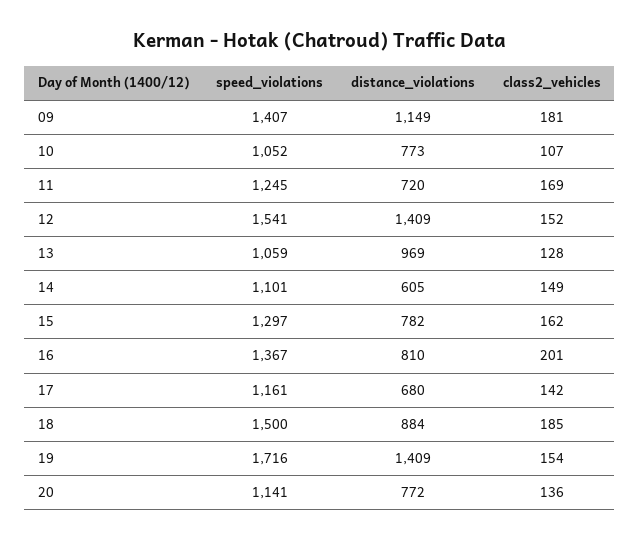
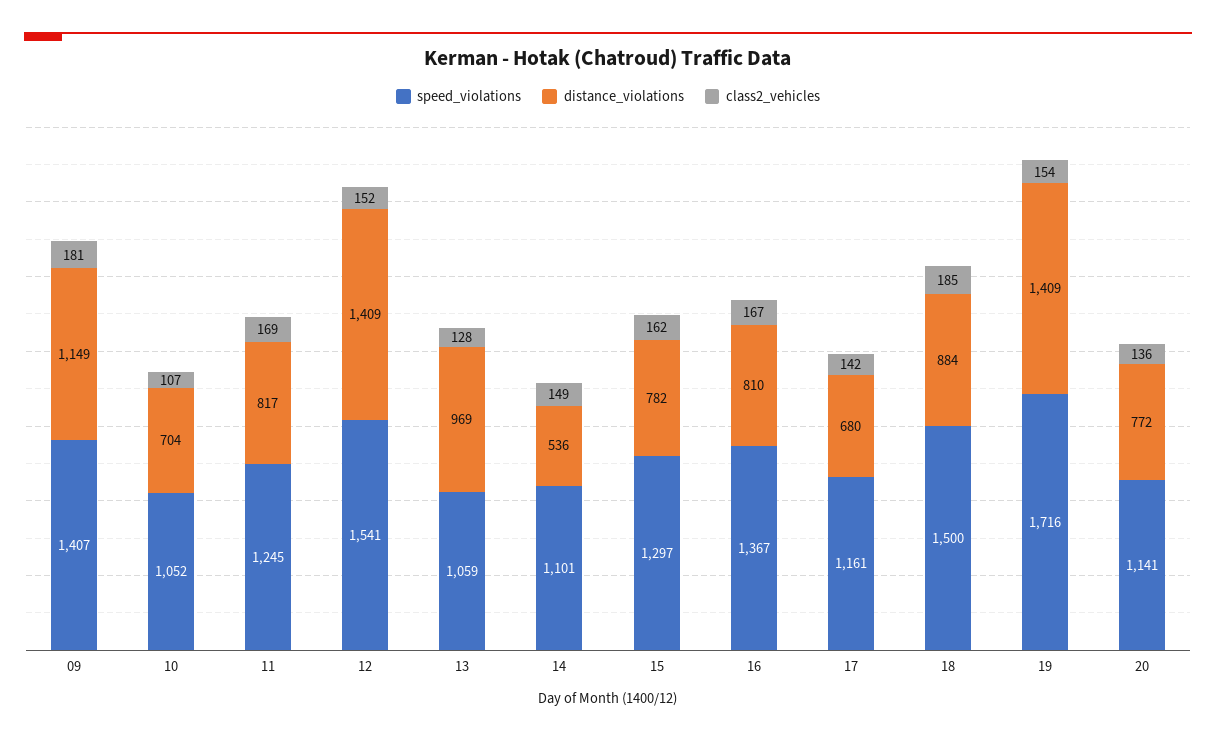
  {
    "speed_violations": {
      "09": 1407,
      "10": 1052,
      "11": 1245,
      "12": 1541,
      "13": 1059,
      "14": 1101,
      "15": 1297,
      "16": 1367,
      "17": 1161,
      "18": 1500,
      "19": 1716,
      "20": 1141
    },
    "distance_violations": {
      "09": 1149,
-     "10": 773,
+     "10": 704,
-     "11": 720,
+     "11": 817,
      "12": 1409,
      "13": 969,
-     "14": 605,
+     "14": 536,
      "15": 782,
      "16": 810,
      "17": 680,
      "18": 884,
      "19": 1409,
      "20": 772
    },
    "class2_vehicles": {
      "09": 181,
      "10": 107,
      "11": 169,
      "12": 152,
      "13": 128,
      "14": 149,
      "15": 162,
-     "16": 201,
+     "16": 167,
      "17": 142,
      "18": 185,
      "19": 154,
      "20": 136
    }
  }

